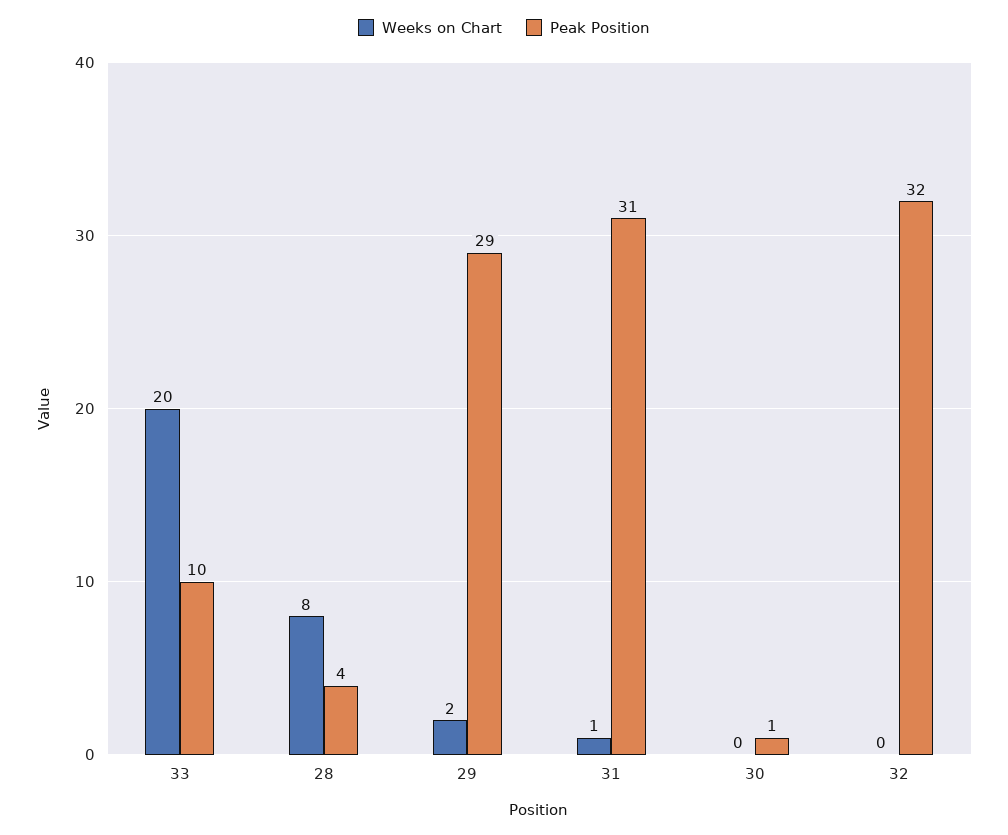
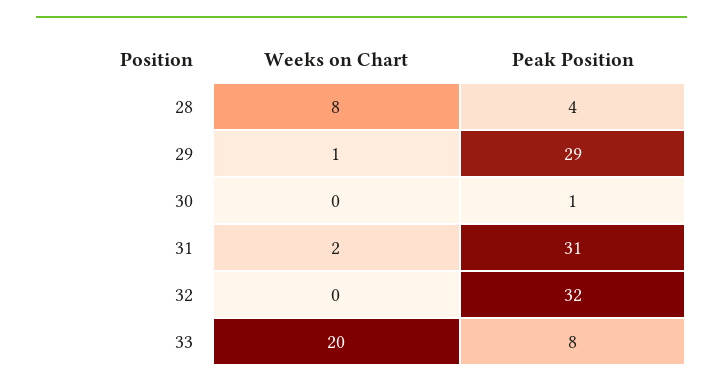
  {
    "Weeks on Chart": {
      "33": 20,
      "28": 8,
-     "29": 2,
+     "29": 1,
-     "31": 1,
+     "31": 2,
      "30": 0,
      "32": 0
    },
    "Peak Position": {
-     "33": 10,
+     "33": 8,
      "28": 4,
      "29": 29,
      "31": 31,
      "30": 1,
      "32": 32
    }
  }

